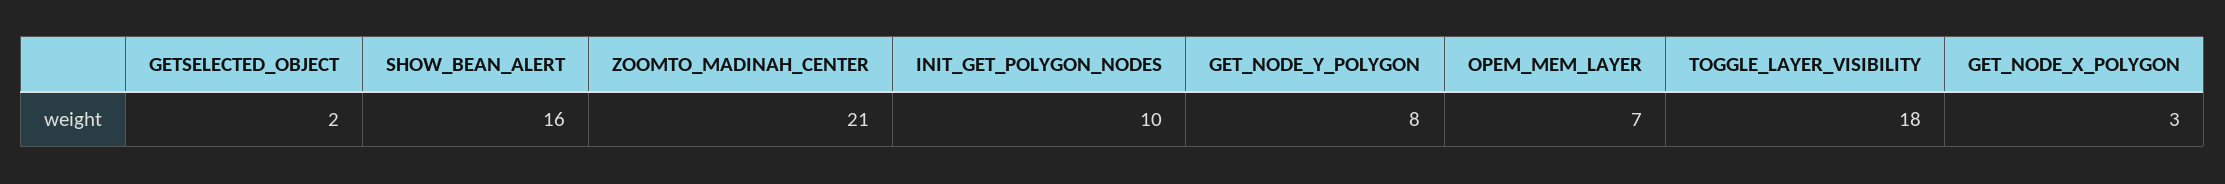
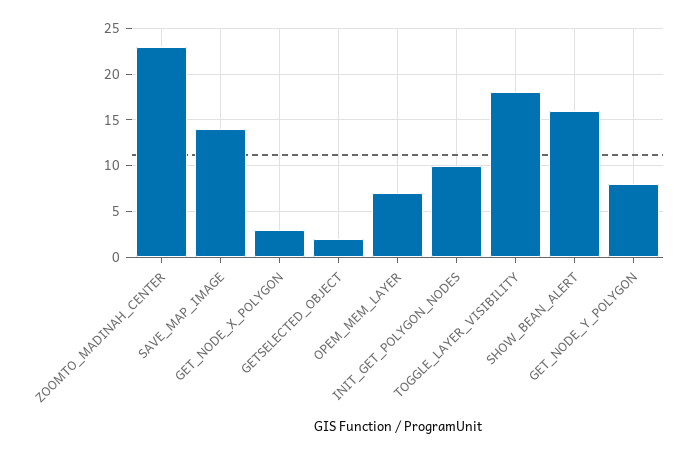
  {
    "GETSELECTED_OBJECT": 2,
    "SHOW_BEAN_ALERT": 16,
-   "ZOOMTO_MADINAH_CENTER": 21,
+   "ZOOMTO_MADINAH_CENTER": 23,
    "INIT_GET_POLYGON_NODES": 10,
    "GET_NODE_Y_POLYGON": 8,
    "OPEM_MEM_LAYER": 7,
    "TOGGLE_LAYER_VISIBILITY": 18,
-   "GET_NODE_X_POLYGON": 3
+   "GET_NODE_X_POLYGON": 3,
+   "SAVE_MAP_IMAGE": 14
  }

